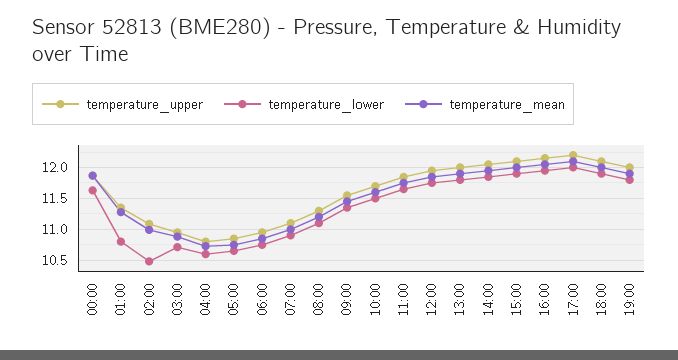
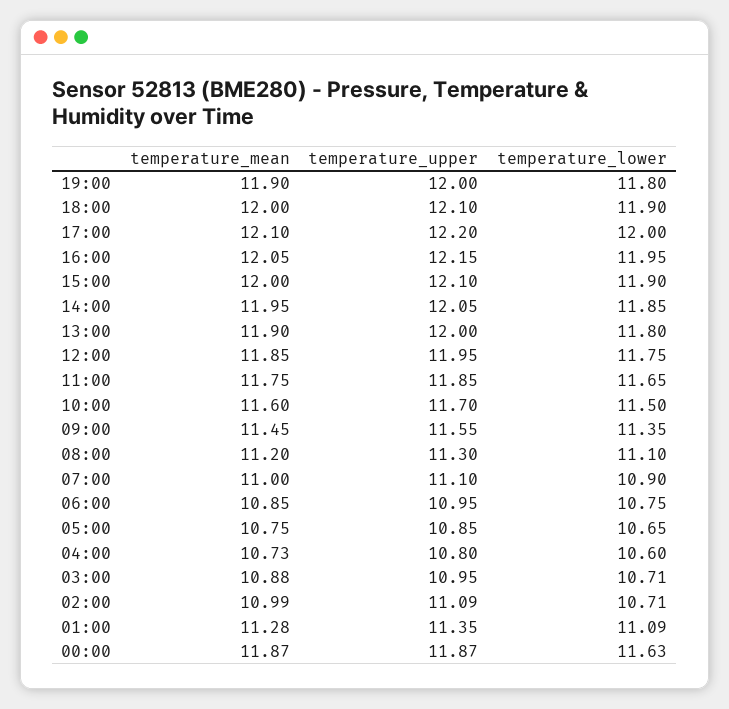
  {
    "temperature_upper": {
      "00:00": 11.87,
      "01:00": 11.35,
      "02:00": 11.09,
      "03:00": 10.95,
      "04:00": 10.8,
      "05:00": 10.85,
      "06:00": 10.95,
      "07:00": 11.1,
      "08:00": 11.3,
      "09:00": 11.55,
      "10:00": 11.7,
      "11:00": 11.85,
      "12:00": 11.95,
      "13:00": 12,
      "14:00": 12.05,
      "15:00": 12.1,
      "16:00": 12.15,
      "17:00": 12.2,
      "18:00": 12.1,
      "19:00": 12
    },
    "temperature_lower": {
      "00:00": 11.63,
-     "01:00": 10.8,
+     "01:00": 11.09,
-     "02:00": 10.5,
+     "02:00": 10.71,
      "03:00": 10.71,
      "04:00": 10.6,
      "05:00": 10.65,
      "06:00": 10.75,
      "07:00": 10.9,
      "08:00": 11.1,
      "09:00": 11.35,
      "10:00": 11.5,
      "11:00": 11.65,
      "12:00": 11.75,
      "13:00": 11.8,
      "14:00": 11.85,
      "15:00": 11.9,
      "16:00": 11.95,
      "17:00": 12,
      "18:00": 11.9,
      "19:00": 11.8
    },
    "temperature_mean": {
      "00:00": 11.87,
      "01:00": 11.28,
      "02:00": 10.99,
      "03:00": 10.88,
      "04:00": 10.73,
      "05:00": 10.75,
      "06:00": 10.85,
      "07:00": 11,
      "08:00": 11.2,
      "09:00": 11.45,
      "10:00": 11.6,
      "11:00": 11.75,
      "12:00": 11.85,
      "13:00": 11.9,
      "14:00": 11.95,
      "15:00": 12,
      "16:00": 12.05,
      "17:00": 12.1,
      "18:00": 12,
      "19:00": 11.9
    }
  }

